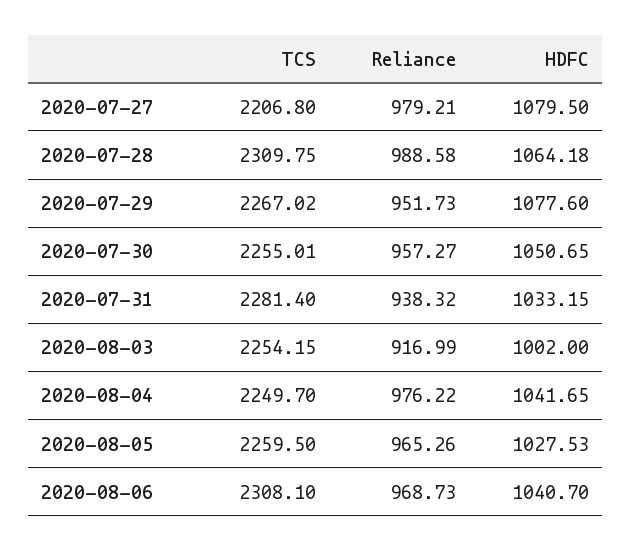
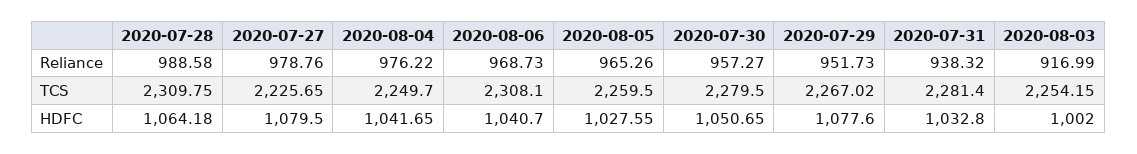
  {
    "TCS": {
-     "2020-07-27": 2206.8,
+     "2020-07-27": 2225.65,
      "2020-07-28": 2309.75,
      "2020-07-29": 2267.02,
-     "2020-07-30": 2255.01,
+     "2020-07-30": 2279.5,
      "2020-07-31": 2281.4,
      "2020-08-03": 2254.15,
      "2020-08-04": 2249.7,
      "2020-08-05": 2259.5,
      "2020-08-06": 2308.1
    },
    "Reliance": {
-     "2020-07-27": 979.21,
+     "2020-07-27": 978.76,
      "2020-07-28": 988.58,
      "2020-07-29": 951.73,
      "2020-07-30": 957.27,
      "2020-07-31": 938.32,
      "2020-08-03": 916.99,
      "2020-08-04": 976.22,
      "2020-08-05": 965.26,
      "2020-08-06": 968.73
    },
    "HDFC": {
      "2020-07-27": 1079.5,
      "2020-07-28": 1064.18,
      "2020-07-29": 1077.6,
      "2020-07-30": 1050.65,
-     "2020-07-31": 1033.15,
+     "2020-07-31": 1032.8,
      "2020-08-03": 1002,
      "2020-08-04": 1041.65,
-     "2020-08-05": 1027.53,
+     "2020-08-05": 1027.55,
      "2020-08-06": 1040.7
    }
  }

